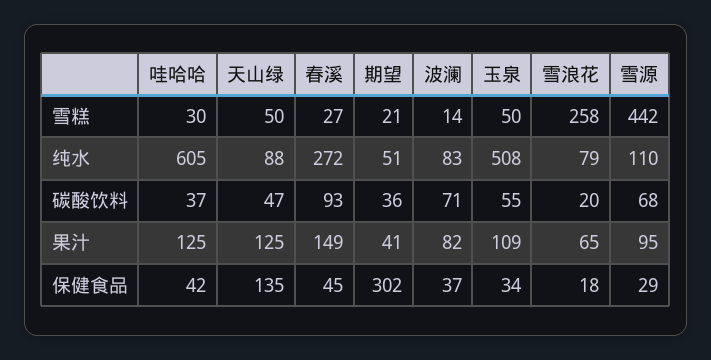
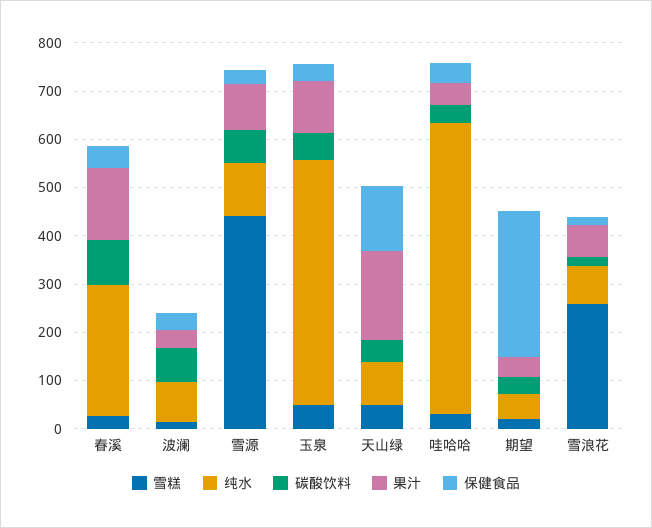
  {
    "雪糕": {
      "哇哈哈": 30,
      "天山绿": 50,
      "春溪": 27,
      "期望": 21,
      "波澜": 14,
      "玉泉": 50,
      "雪浪花": 258,
      "雪源": 442
    },
    "纯水": {
      "哇哈哈": 605,
      "天山绿": 88,
      "春溪": 272,
      "期望": 51,
      "波澜": 83,
      "玉泉": 508,
      "雪浪花": 79,
      "雪源": 110
    },
    "碳酸饮料": {
      "哇哈哈": 37,
      "天山绿": 47,
      "春溪": 93,
      "期望": 36,
      "波澜": 71,
      "玉泉": 55,
      "雪浪花": 20,
      "雪源": 68
    },
    "果汁": {
-     "哇哈哈": 125,
+     "哇哈哈": 40,
-     "天山绿": 125,
+     "天山绿": 180,
      "春溪": 149,
      "期望": 41,
-     "波澜": 82,
+     "波澜": 40,
      "玉泉": 109,
      "雪浪花": 65,
      "雪源": 95
    },
    "保健食品": {
      "哇哈哈": 42,
      "天山绿": 135,
      "春溪": 45,
      "期望": 302,
      "波澜": 37,
      "玉泉": 34,
      "雪浪花": 18,
      "雪源": 29
    }
  }

